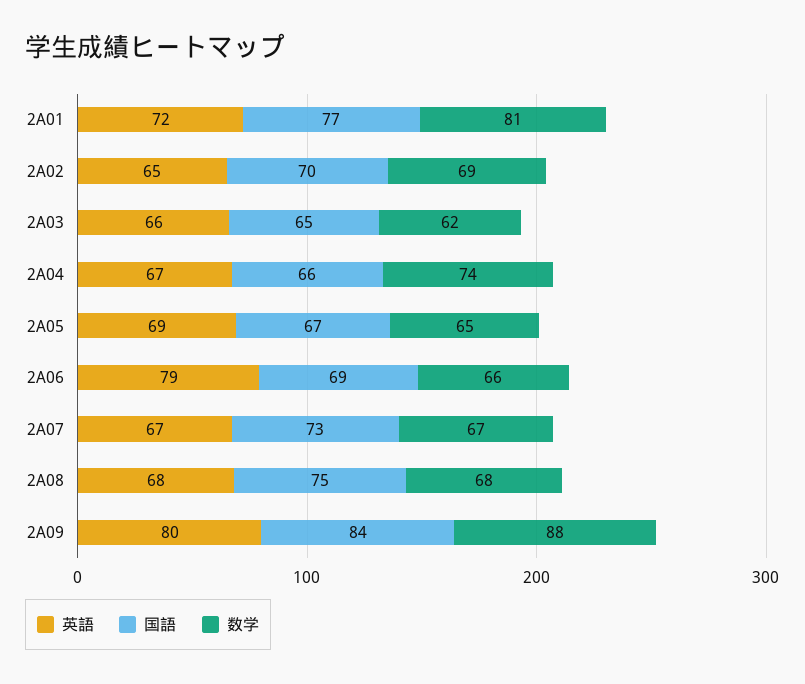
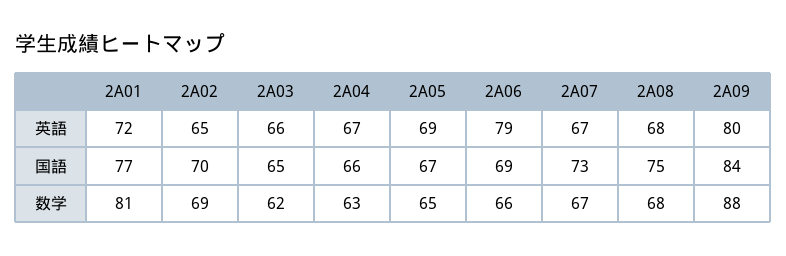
  {
    "英語": {
      "2A01": 72,
      "2A02": 65,
      "2A03": 66,
      "2A04": 67,
      "2A05": 69,
      "2A06": 79,
      "2A07": 67,
      "2A08": 68,
      "2A09": 80
    },
    "国語": {
      "2A01": 77,
      "2A02": 70,
      "2A03": 65,
      "2A04": 66,
      "2A05": 67,
      "2A06": 69,
      "2A07": 73,
      "2A08": 75,
      "2A09": 84
    },
    "数学": {
      "2A01": 81,
      "2A02": 69,
      "2A03": 62,
-     "2A04": 74,
+     "2A04": 63,
      "2A05": 65,
      "2A06": 66,
      "2A07": 67,
      "2A08": 68,
      "2A09": 88
    }
  }

